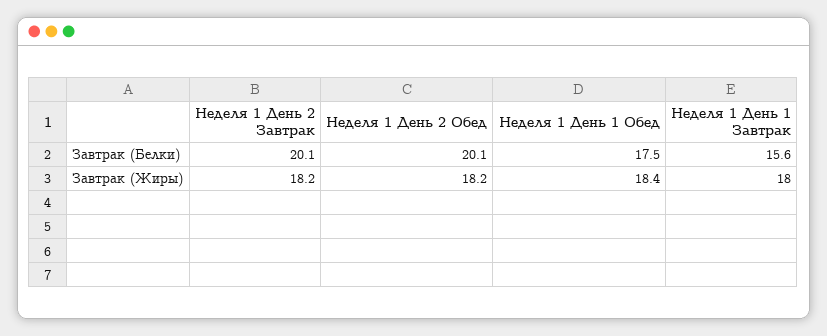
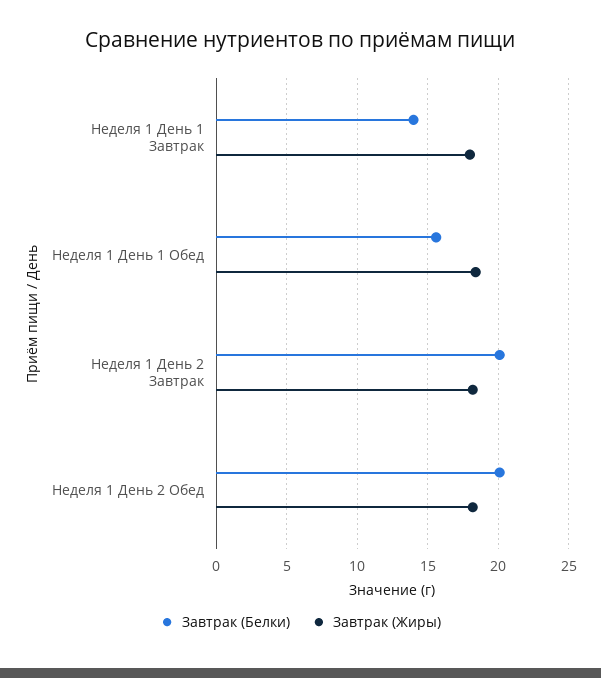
  {
    "Завтрак (Белки)": {
      "Неделя 1 День 2 Завтрак": 20.1,
      "Неделя 1 День 2 Обед": 20.1,
-     "Неделя 1 День 1 Обед": 17.5,
+     "Неделя 1 День 1 Обед": 15.5,
-     "Неделя 1 День 1 Завтрак": 15.6
+     "Неделя 1 День 1 Завтрак": 14
    },
    "Завтрак (Жиры)": {
      "Неделя 1 День 2 Завтрак": 18.2,
      "Неделя 1 День 2 Обед": 18.2,
      "Неделя 1 День 1 Обед": 18.4,
      "Неделя 1 День 1 Завтрак": 18
    }
  }

